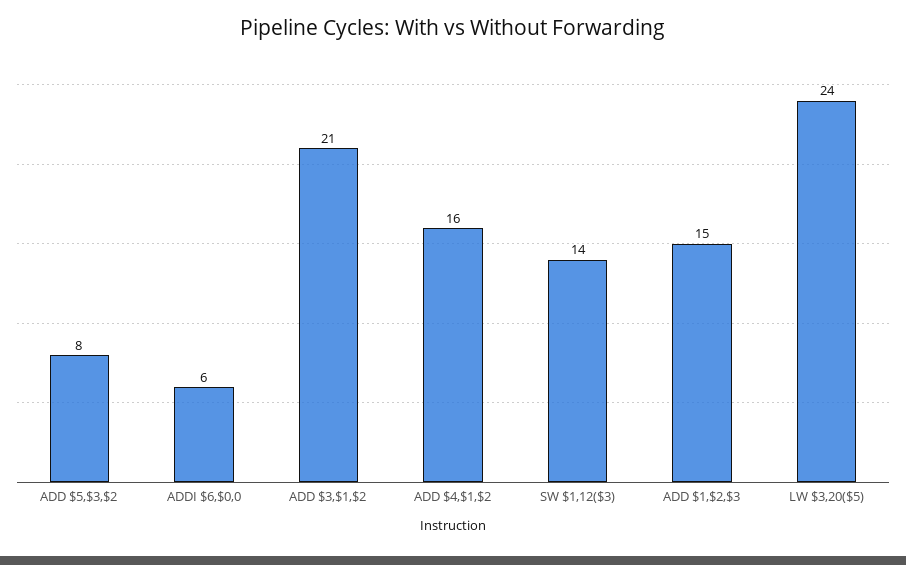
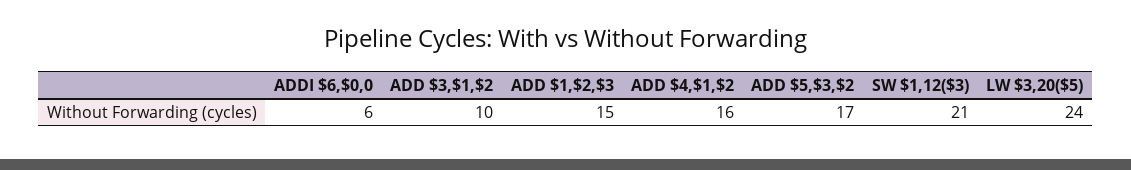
  {
-   "ADD $5,$3,$2": 8,
+   "ADD $5,$3,$2": 17,
    "ADDI $6,$0,0": 6,
-   "ADD $3,$1,$2": 21,
+   "ADD $3,$1,$2": 10,
    "ADD $4,$1,$2": 16,
-   "SW $1,12($3)": 14,
+   "SW $1,12($3)": 21,
    "ADD $1,$2,$3": 15,
    "LW $3,20($5)": 24
  }

